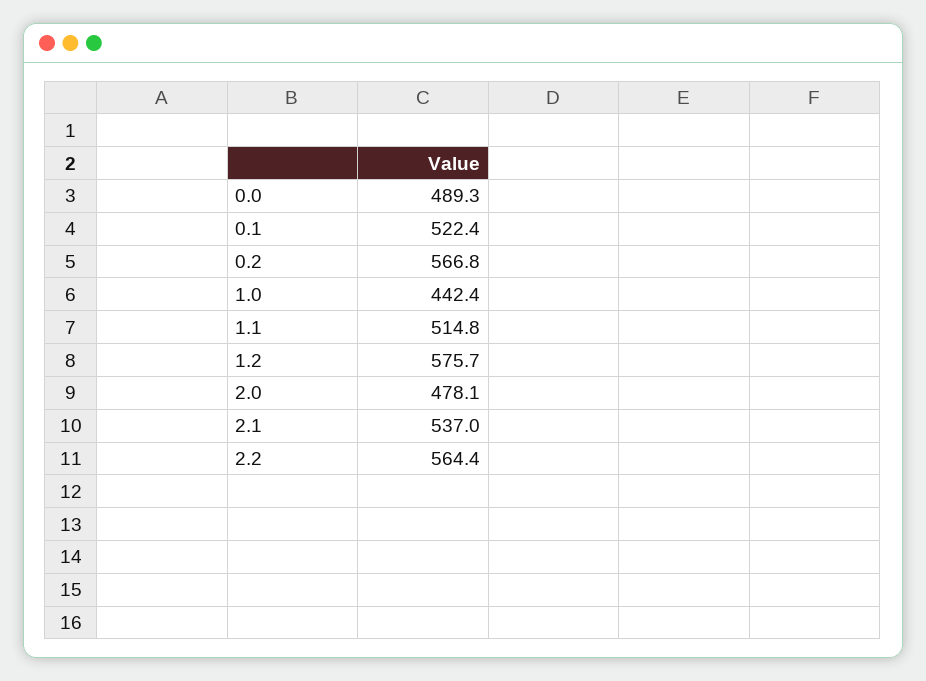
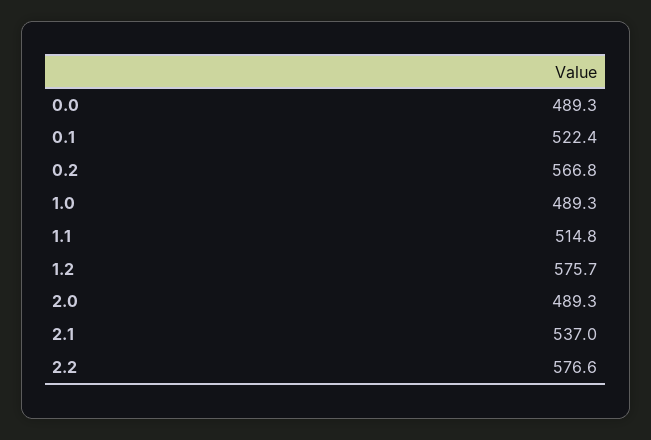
  {
    "0.0": 489.3,
    "0.1": 522.4,
    "0.2": 566.8,
-   "1.0": 442.4,
+   "1.0": 489.3,
    "1.1": 514.8,
    "1.2": 575.7,
-   "2.0": 478.1,
+   "2.0": 489.3,
    "2.1": 537,
-   "2.2": 564.4
+   "2.2": 576.6
  }

